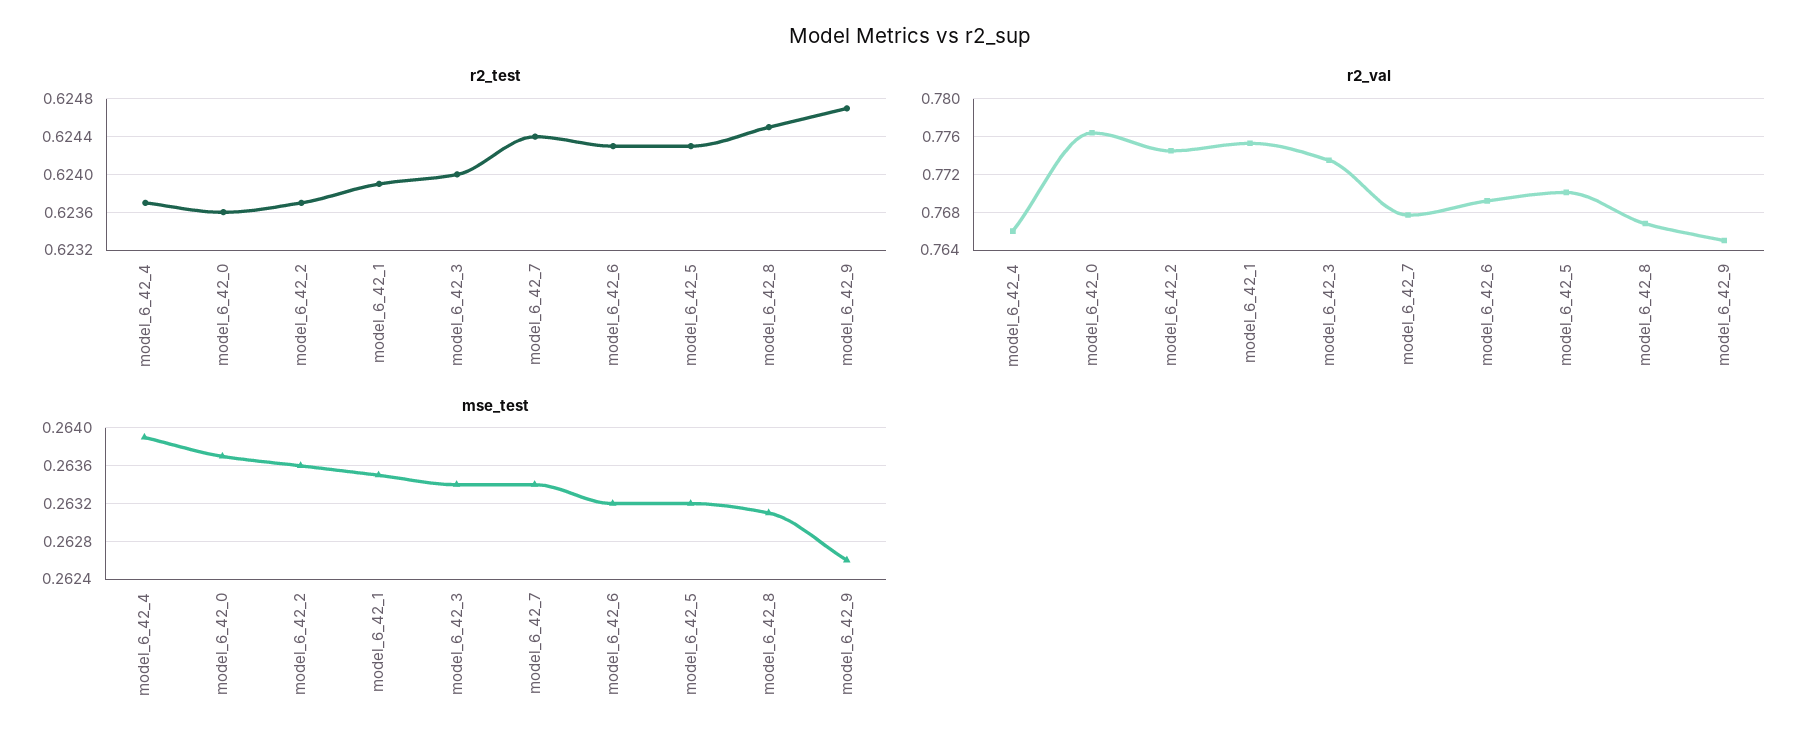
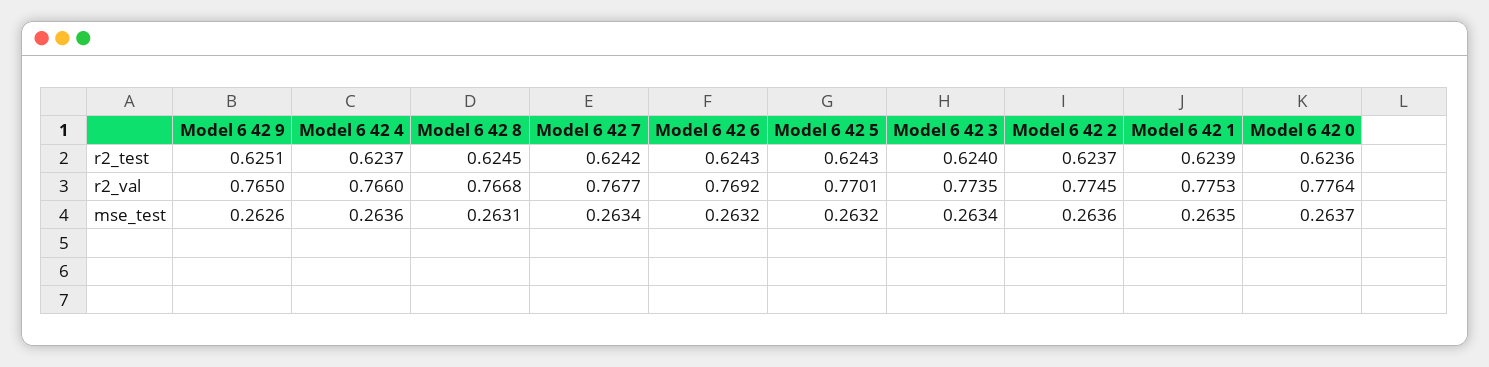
  {
    "r2_test": {
      "model_6_42_4": 0.6237,
      "model_6_42_0": 0.6236,
      "model_6_42_2": 0.6237,
      "model_6_42_1": 0.6239,
      "model_6_42_3": 0.624,
-     "model_6_42_7": 0.6244,
+     "model_6_42_7": 0.6242,
      "model_6_42_6": 0.6243,
      "model_6_42_5": 0.6243,
      "model_6_42_8": 0.6245,
-     "model_6_42_9": 0.6247
+     "model_6_42_9": 0.6251
    },
    "r2_val": {
      "model_6_42_4": 0.766,
      "model_6_42_0": 0.7764,
      "model_6_42_2": 0.7745,
      "model_6_42_1": 0.7753,
      "model_6_42_3": 0.7735,
      "model_6_42_7": 0.7677,
      "model_6_42_6": 0.7692,
      "model_6_42_5": 0.7701,
      "model_6_42_8": 0.7668,
      "model_6_42_9": 0.765
    },
    "mse_test": {
-     "model_6_42_4": 0.2639,
+     "model_6_42_4": 0.2636,
      "model_6_42_0": 0.2637,
      "model_6_42_2": 0.2636,
      "model_6_42_1": 0.2635,
      "model_6_42_3": 0.2634,
      "model_6_42_7": 0.2634,
      "model_6_42_6": 0.2632,
      "model_6_42_5": 0.2632,
      "model_6_42_8": 0.2631,
      "model_6_42_9": 0.2626
    }
  }

